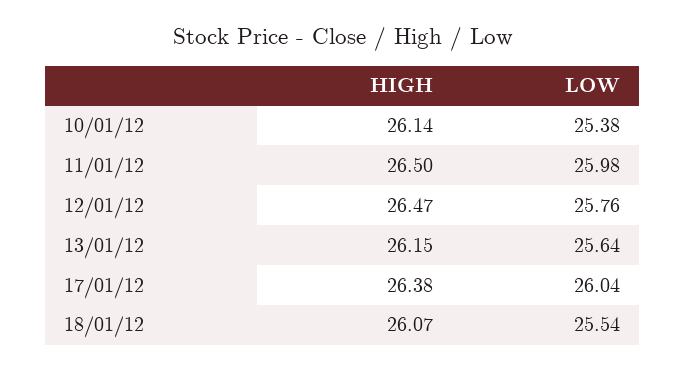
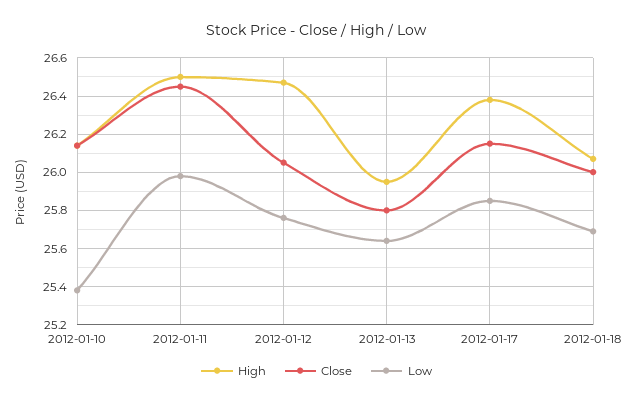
  {
    "HIGH": {
      "10/01/12": 26.14,
      "11/01/12": 26.5,
      "12/01/12": 26.47,
-     "13/01/12": 26.15,
+     "13/01/12": 25.95,
      "17/01/12": 26.38,
      "18/01/12": 26.07
    },
    "LOW": {
      "10/01/12": 25.38,
      "11/01/12": 25.98,
      "12/01/12": 25.76,
      "13/01/12": 25.64,
-     "17/01/12": 26.04,
+     "17/01/12": 25.85,
-     "18/01/12": 25.54
+     "18/01/12": 25.7
-   }
+   },
+   "Close": {
+     "10/01/12": 26.15,
+     "11/01/12": 26.45,
+     "12/01/12": 26.05,
+     "13/01/12": 25.8,
+     "17/01/12": 26.15,
+     "18/01/12": 26
+   }
  }

